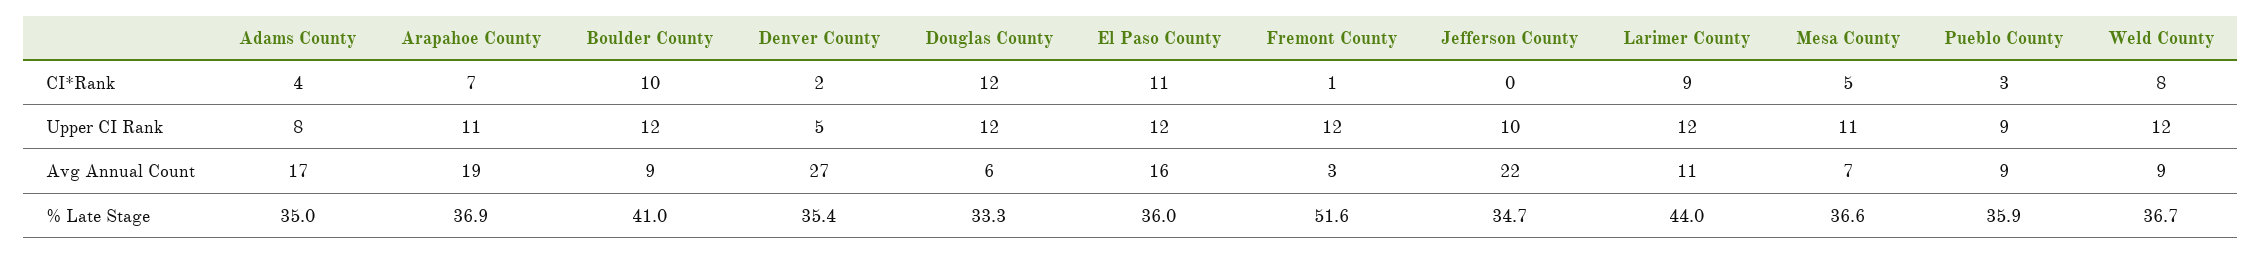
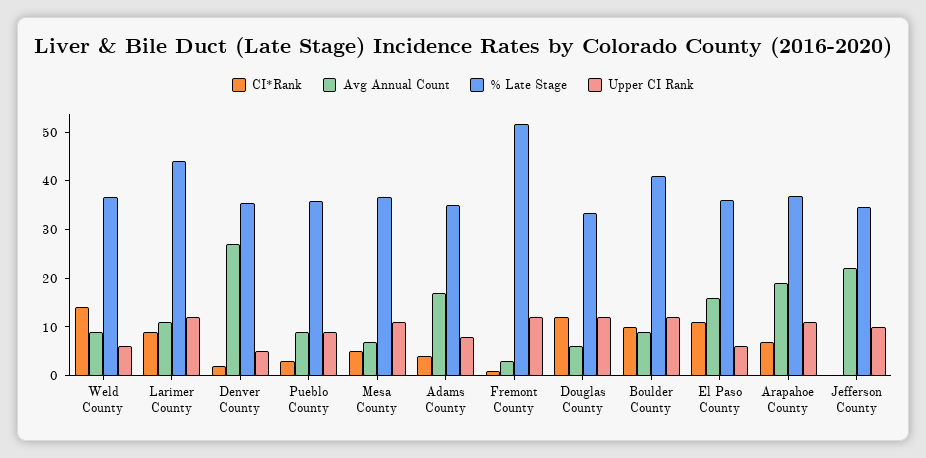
  {
    "CI*Rank": {
      "Adams County": 4,
      "Arapahoe County": 7,
      "Boulder County": 10,
      "Denver County": 2,
      "Douglas County": 12,
      "El Paso County": 11,
      "Fremont County": 1,
      "Jefferson County": 0,
      "Larimer County": 9,
      "Mesa County": 5,
      "Pueblo County": 3,
-     "Weld County": 8
+     "Weld County": 14
    },
    "Upper CI Rank": {
      "Adams County": 8,
      "Arapahoe County": 11,
      "Boulder County": 12,
      "Denver County": 5,
      "Douglas County": 12,
-     "El Paso County": 12,
+     "El Paso County": 6,
      "Fremont County": 12,
      "Jefferson County": 10,
      "Larimer County": 12,
      "Mesa County": 11,
      "Pueblo County": 9,
-     "Weld County": 12
+     "Weld County": 6
    },
    "Avg Annual Count": {
      "Adams County": 17,
      "Arapahoe County": 19,
      "Boulder County": 9,
      "Denver County": 27,
      "Douglas County": 6,
      "El Paso County": 16,
      "Fremont County": 3,
      "Jefferson County": 22,
      "Larimer County": 11,
      "Mesa County": 7,
      "Pueblo County": 9,
      "Weld County": 9
    },
    "% Late Stage": {
      "Adams County": 35,
      "Arapahoe County": 36.9,
      "Boulder County": 41,
      "Denver County": 35.4,
      "Douglas County": 33.3,
      "El Paso County": 36,
      "Fremont County": 51.6,
      "Jefferson County": 34.7,
      "Larimer County": 44,
      "Mesa County": 36.6,
      "Pueblo County": 35.9,
      "Weld County": 36.7
    }
  }

